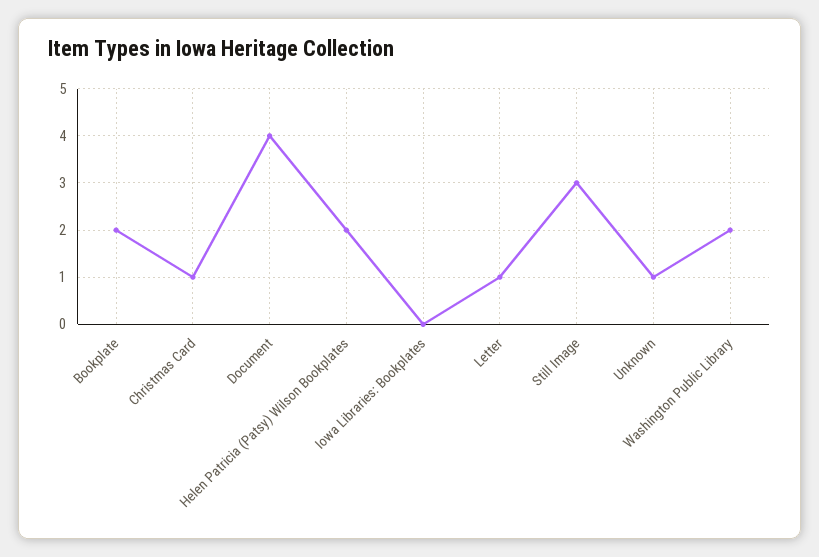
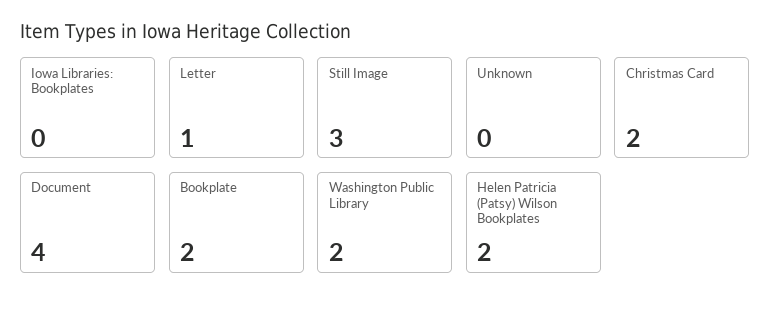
  {
    "Bookplate": 2,
-   "Christmas Card": 1,
+   "Christmas Card": 2,
    "Document": 4,
    "Helen Patricia (Patsy) Wilson Bookplates": 2,
    "Iowa Libraries: Bookplates": 0,
    "Letter": 1,
    "Still Image": 3,
-   "Unknown": 1,
+   "Unknown": 0,
    "Washington Public Library": 2
  }

